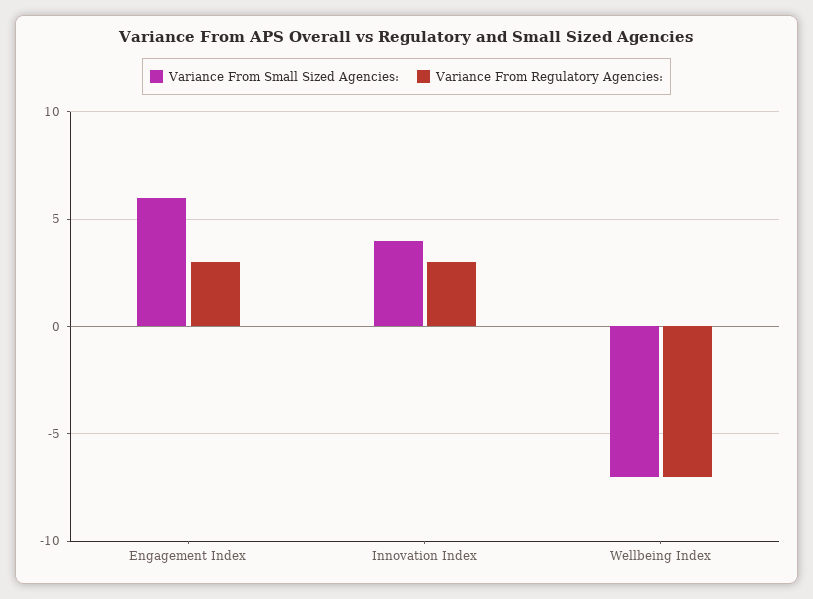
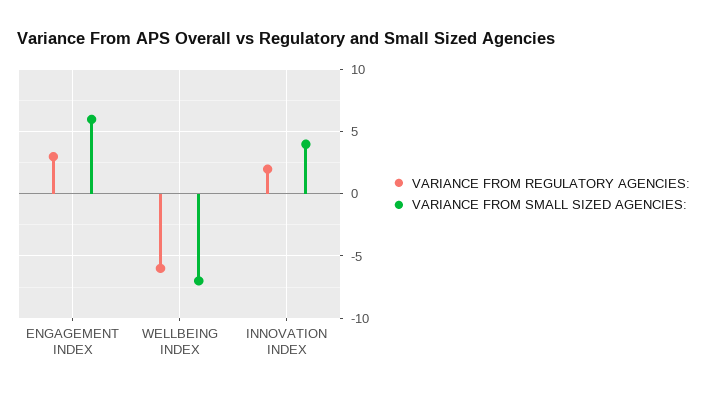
  {
    "Variance From Small Sized Agencies:": {
      "Engagement Index": 6,
      "Innovation Index": 4,
      "Wellbeing Index": -7
    },
    "Variance From Regulatory Agencies:": {
      "Engagement Index": 3,
-     "Innovation Index": 3,
+     "Innovation Index": 2,
-     "Wellbeing Index": -7
+     "Wellbeing Index": -6
    }
  }

